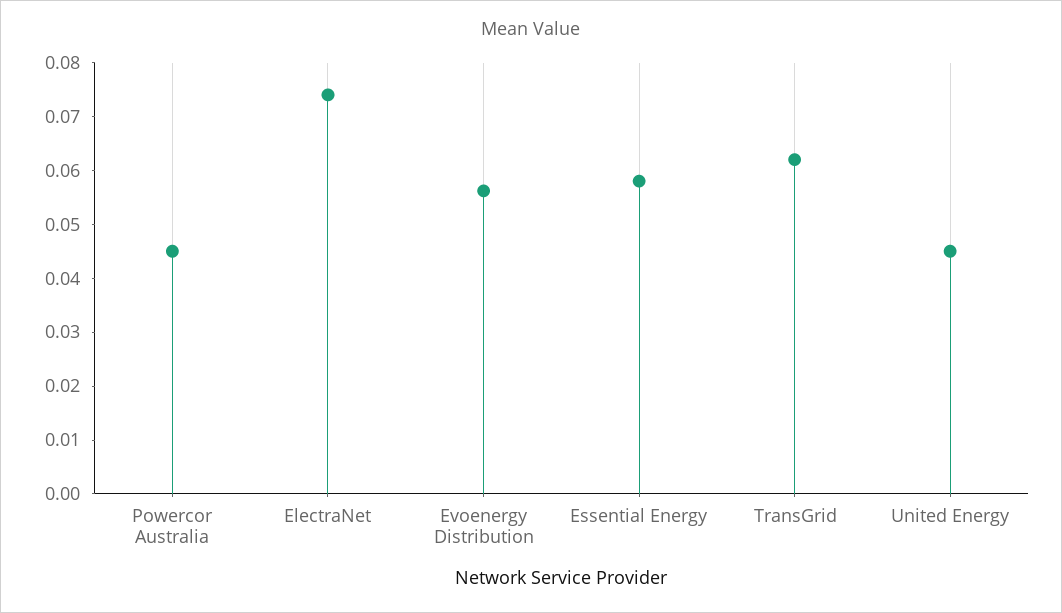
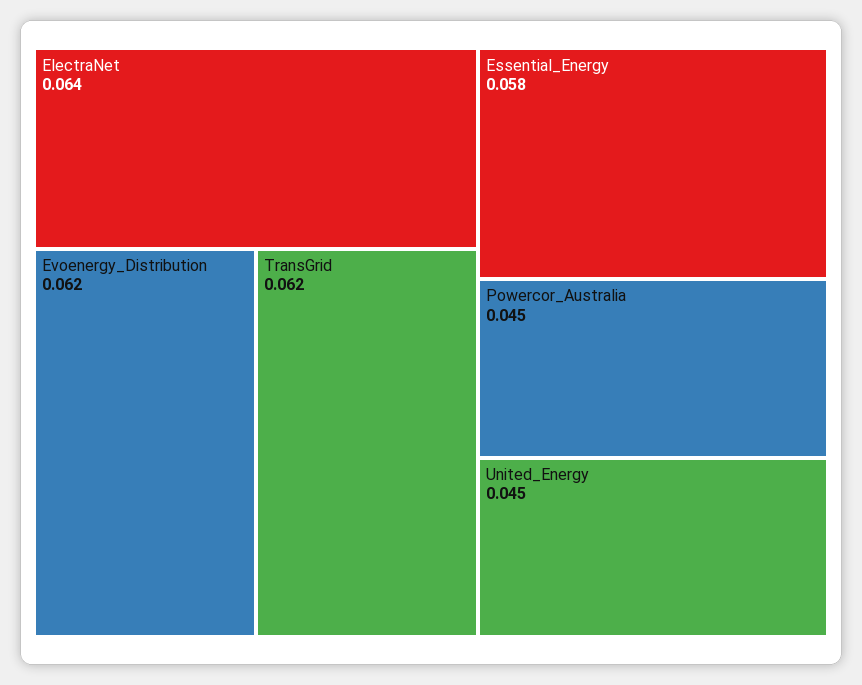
  {
    "Powercor Australia": 0.045,
-   "ElectraNet": 0.074,
+   "ElectraNet": 0.064,
-   "Evoenergy Distribution": 0.056,
+   "Evoenergy Distribution": 0.062,
    "Essential Energy": 0.058,
    "TransGrid": 0.062,
    "United Energy": 0.045
  }

